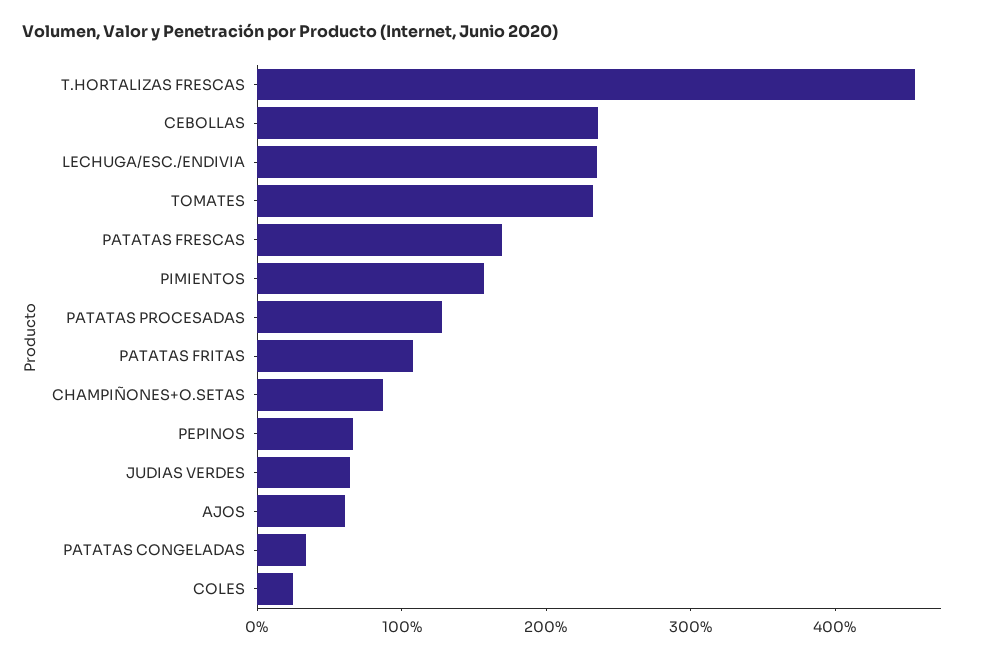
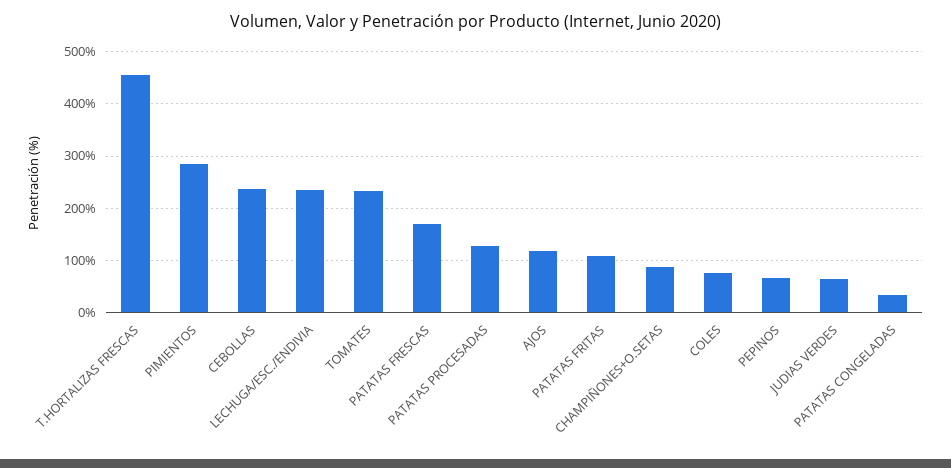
  {
    "T.HORTALIZAS FRESCAS": 460,
    "CEBOLLAS": 240,
    "LECHUGA/ESC./ENDIVIA": 240,
    "TOMATES": 240,
    "PATATAS FRESCAS": 160,
-   "PIMIENTOS": 160,
+   "PIMIENTOS": 280,
    "PATATAS PROCESADAS": 120,
    "PATATAS FRITAS": 100,
    "CHAMPIÑONES+O.SETAS": 80,
    "PEPINOS": 60,
    "JUDIAS VERDES": 60,
-   "AJOS": 60,
+   "AJOS": 120,
    "PATATAS CONGELADAS": 40,
-   "COLES": 20
+   "COLES": 80
  }

